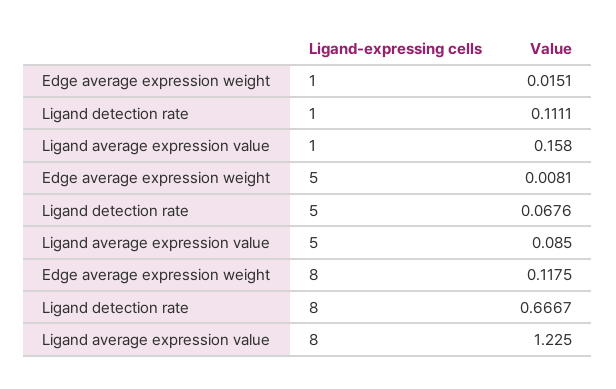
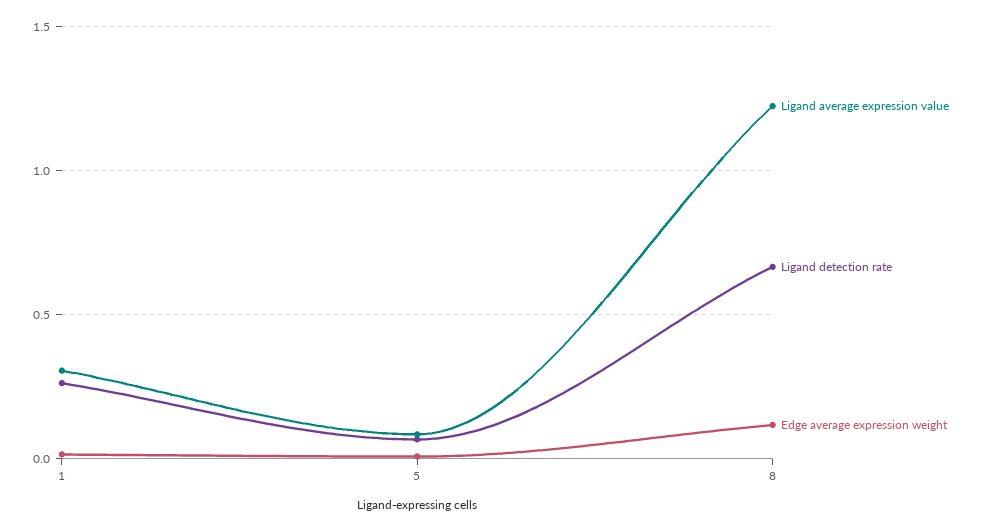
  {
    "Edge average expression weight": {
      "1": 0.0151,
      "5": 0.0081,
      "8": 0.1175
    },
    "Ligand detection rate": {
-     "1": 0.1111,
+     "1": 0.25,
      "5": 0.0676,
      "8": 0.6667
    },
    "Ligand average expression value": {
-     "1": 0.158,
+     "1": 0.3,
      "5": 0.085,
      "8": 1.225
    }
  }

